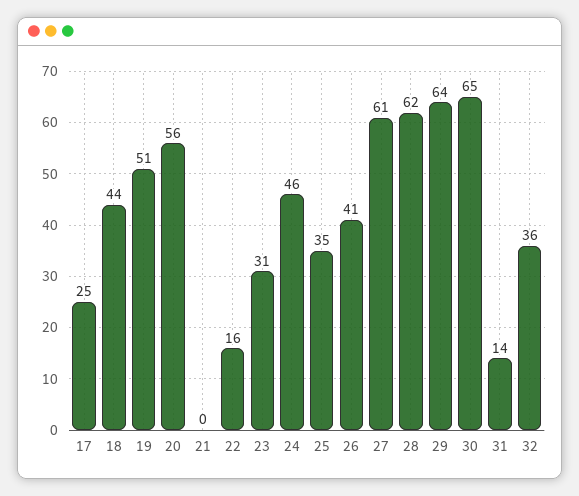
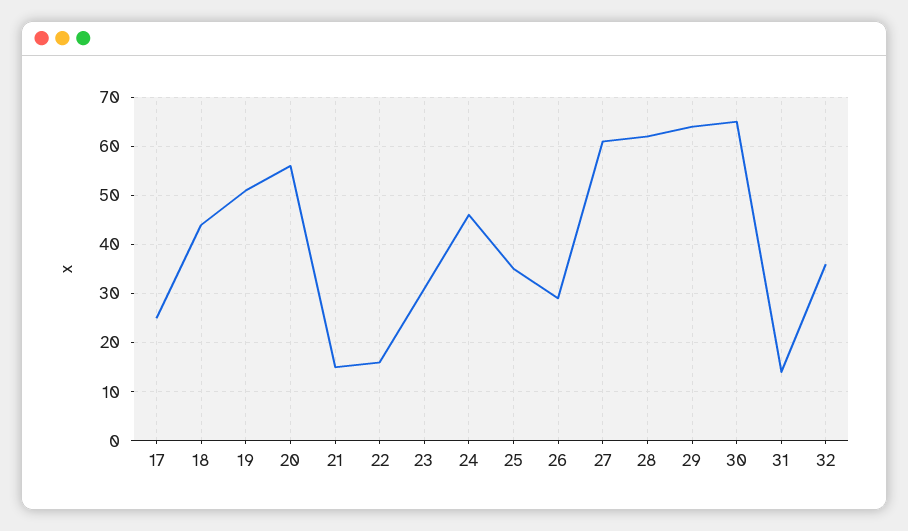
  {
    "17": 25,
    "18": 44,
    "19": 51,
    "20": 56,
-   "21": 0,
+   "21": 15,
    "22": 16,
    "23": 31,
    "24": 46,
    "25": 35,
-   "26": 41,
+   "26": 30,
    "27": 61,
    "28": 62,
    "29": 64,
    "30": 65,
    "31": 14,
    "32": 36
  }

